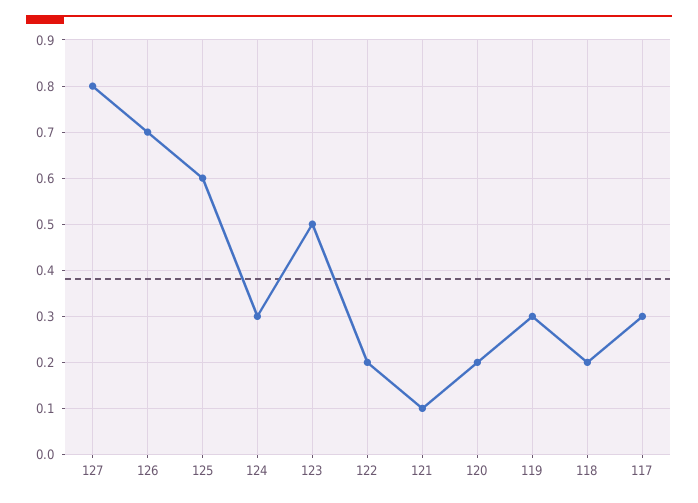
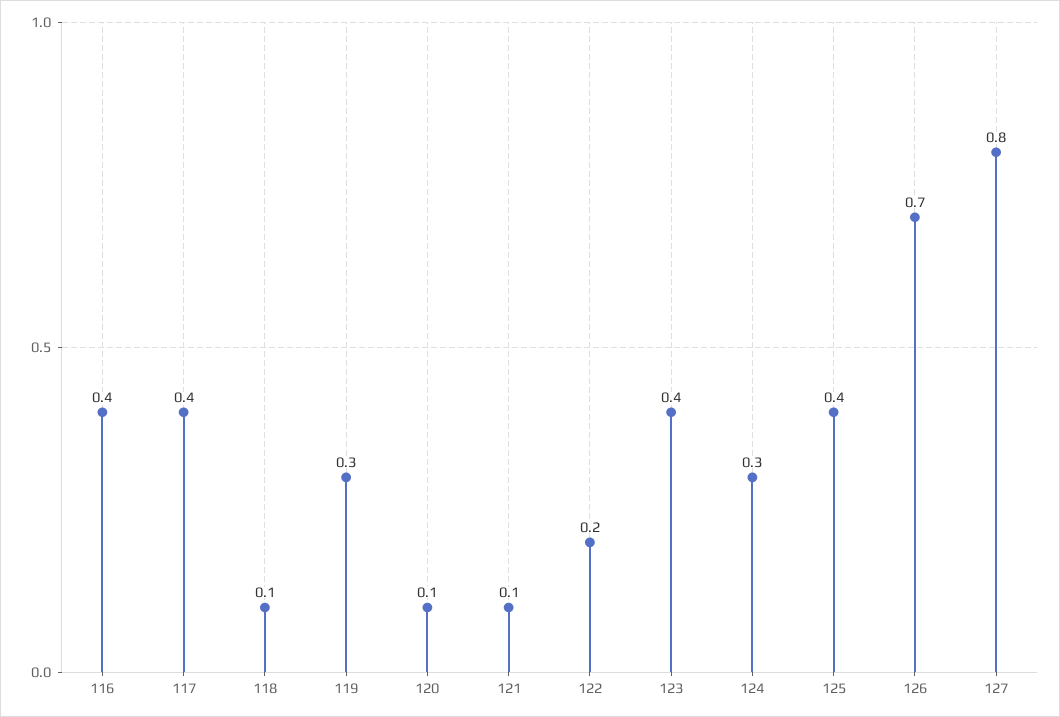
  {
    "127": 0.8,
    "126": 0.7,
-   "125": 0.6,
+   "125": 0.4,
    "124": 0.3,
-   "123": 0.5,
+   "123": 0.4,
    "122": 0.2,
    "121": 0.1,
-   "120": 0.2,
+   "120": 0.1,
    "119": 0.3,
-   "118": 0.2,
+   "118": 0.1,
-   "117": 0.3
+   "117": 0.4,
+   "116": 0.4
  }

